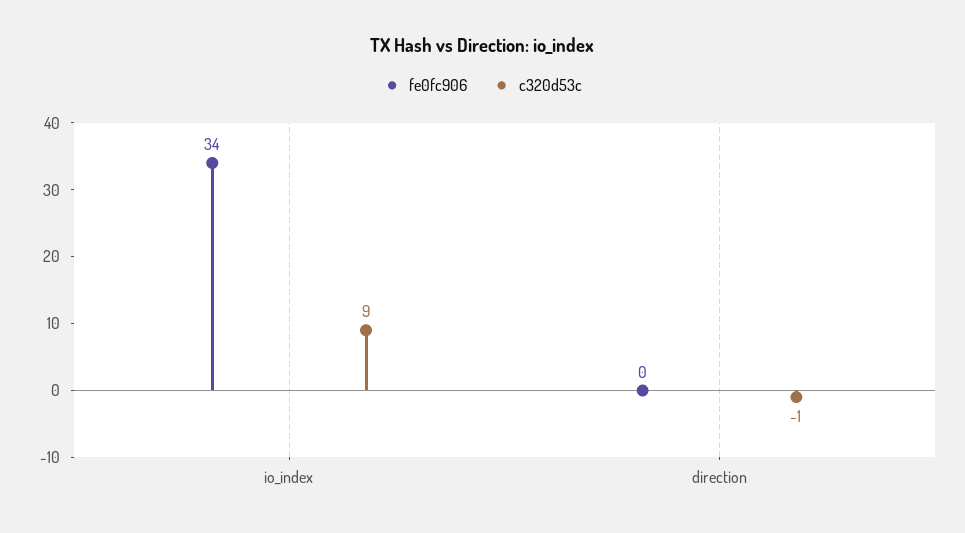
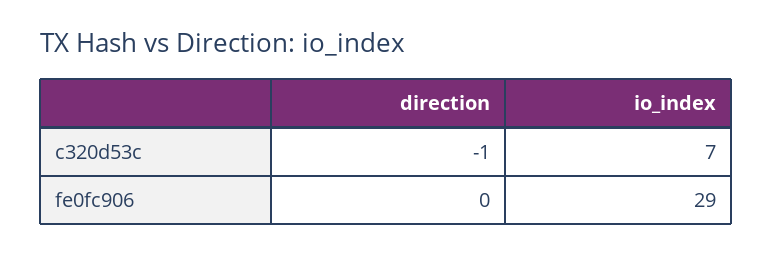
  {
    "fe0fc906": {
-     "io_index": 34,
+     "io_index": 29,
      "direction": 0
    },
    "c320d53c": {
-     "io_index": 9,
+     "io_index": 7,
      "direction": -1
    }
  }

